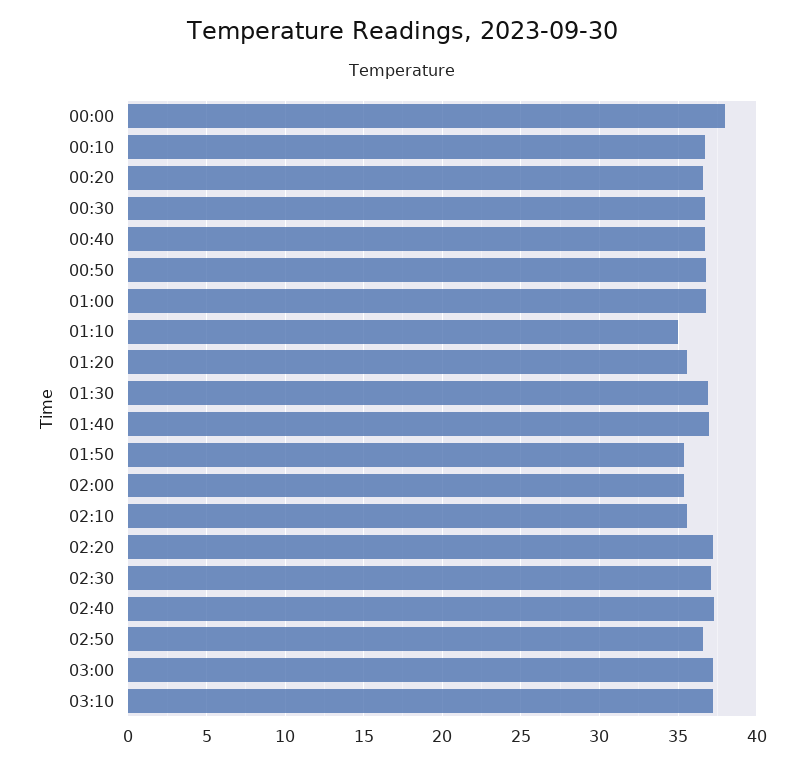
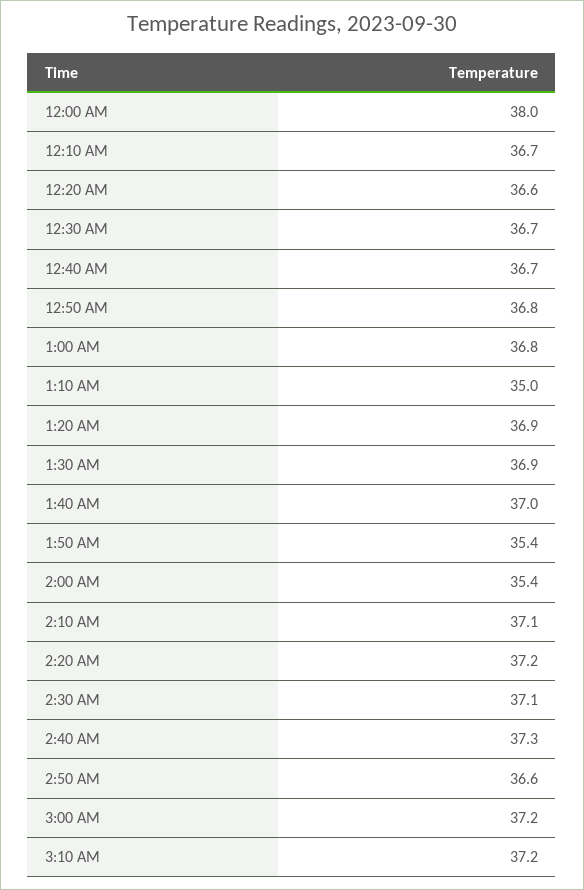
  {
    "00:00": 38,
    "00:10": 36.7,
    "00:20": 36.6,
    "00:30": 36.7,
    "00:40": 36.7,
    "00:50": 36.8,
    "01:00": 36.8,
    "01:10": 35,
-   "01:20": 35.5,
+   "01:20": 36.9,
    "01:30": 36.9,
    "01:40": 37,
    "01:50": 35.4,
    "02:00": 35.4,
-   "02:10": 35.5,
+   "02:10": 37.1,
    "02:20": 37.2,
    "02:30": 37.1,
    "02:40": 37.3,
    "02:50": 36.6,
    "03:00": 37.2,
    "03:10": 37.2
  }

